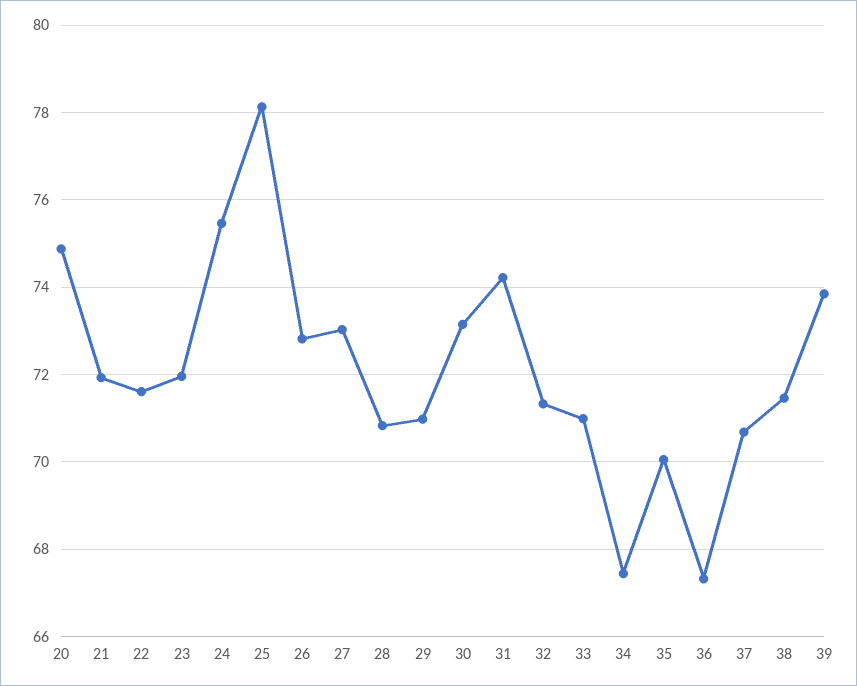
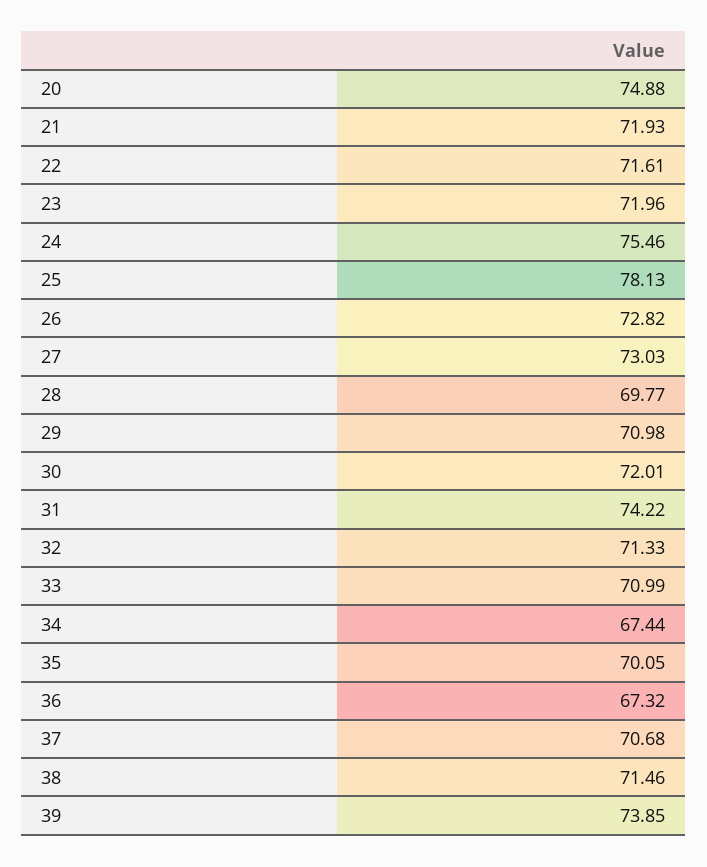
  {
    "20": 74.88,
    "21": 71.93,
    "22": 71.61,
    "23": 71.96,
    "24": 75.46,
    "25": 78.13,
    "26": 72.82,
    "27": 73.03,
-   "28": 70.8,
+   "28": 69.77,
    "29": 70.98,
-   "30": 73.2,
+   "30": 72.01,
    "31": 74.22,
    "32": 71.33,
    "33": 70.99,
    "34": 67.44,
    "35": 70.05,
    "36": 67.32,
    "37": 70.68,
    "38": 71.46,
    "39": 73.85
  }

